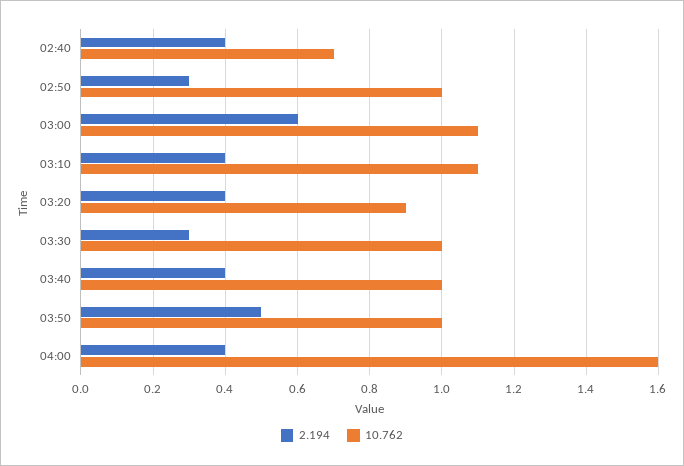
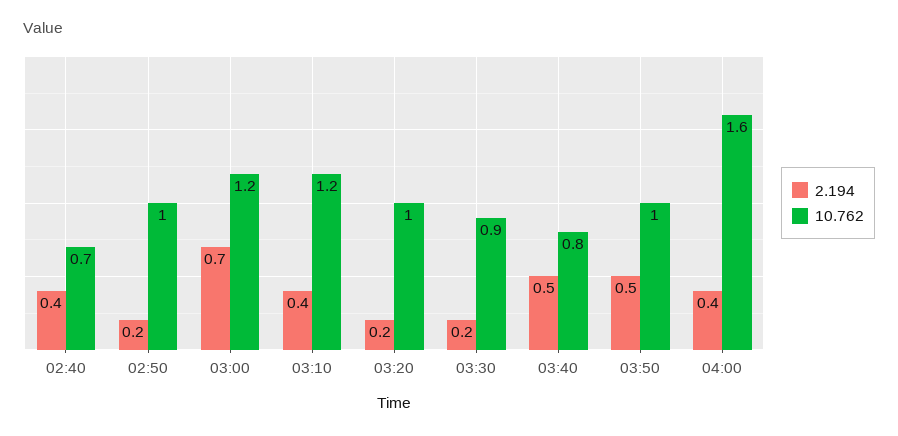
  {
    "2.194": {
      "02:40": 0.4,
-     "02:50": 0.3,
+     "02:50": 0.2,
-     "03:00": 0.6,
+     "03:00": 0.7,
      "03:10": 0.4,
-     "03:20": 0.4,
+     "03:20": 0.2,
-     "03:30": 0.3,
+     "03:30": 0.2,
-     "03:40": 0.4,
+     "03:40": 0.5,
      "03:50": 0.5,
      "04:00": 0.4
    },
    "10.762": {
      "02:40": 0.7,
      "02:50": 1,
-     "03:00": 1.1,
+     "03:00": 1.2,
-     "03:10": 1.1,
+     "03:10": 1.2,
-     "03:20": 0.9,
+     "03:20": 1,
-     "03:30": 1,
+     "03:30": 0.9,
-     "03:40": 1,
+     "03:40": 0.8,
      "03:50": 1,
      "04:00": 1.6
    }
  }

